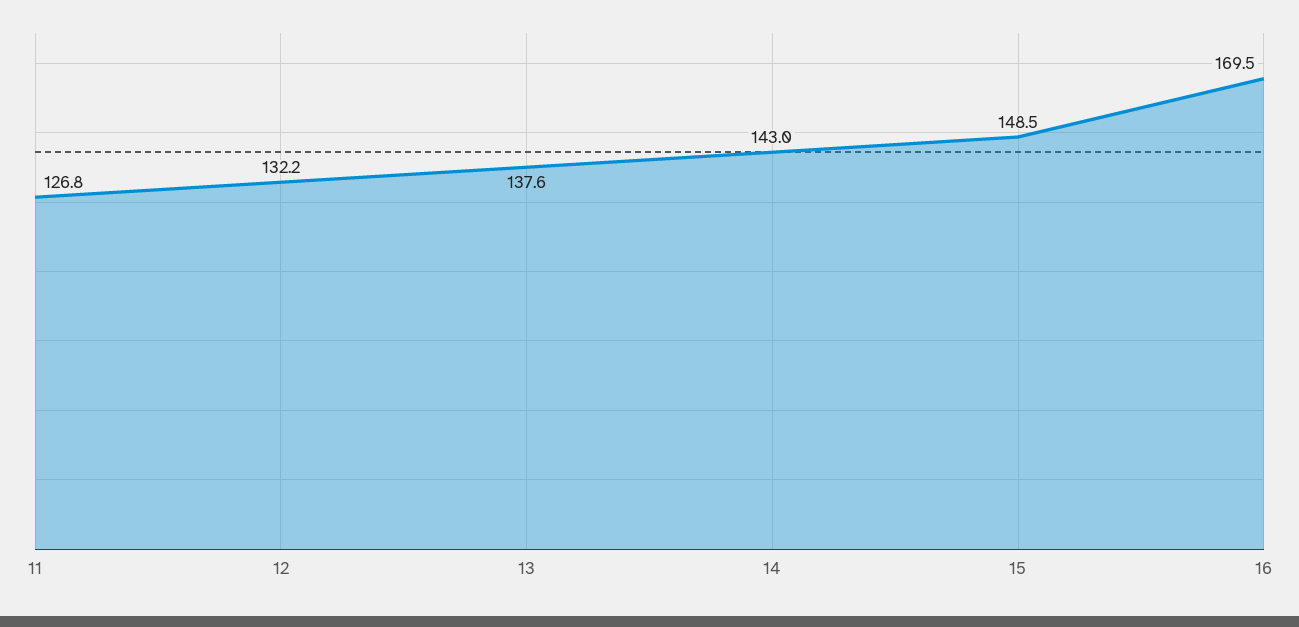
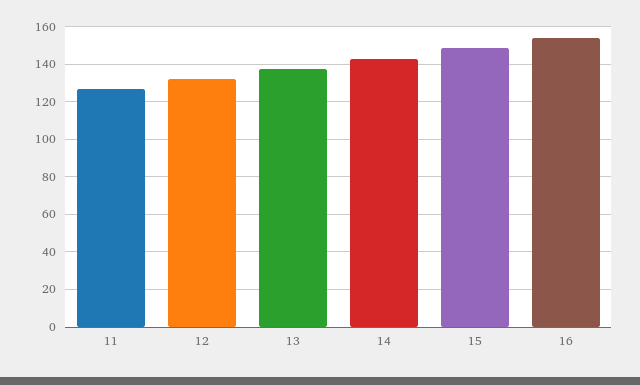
  {
    "11": 126.8,
    "12": 132.2,
    "13": 137.6,
    "14": 143,
    "15": 148.5,
-   "16": 169.5
+   "16": 155
  }

